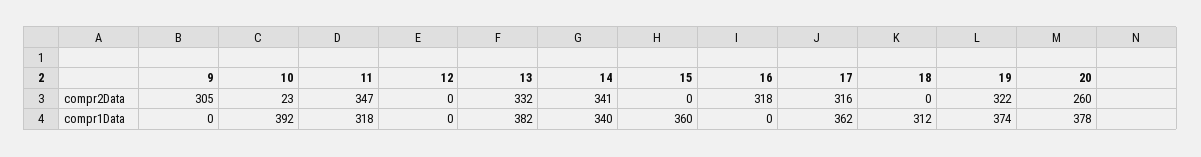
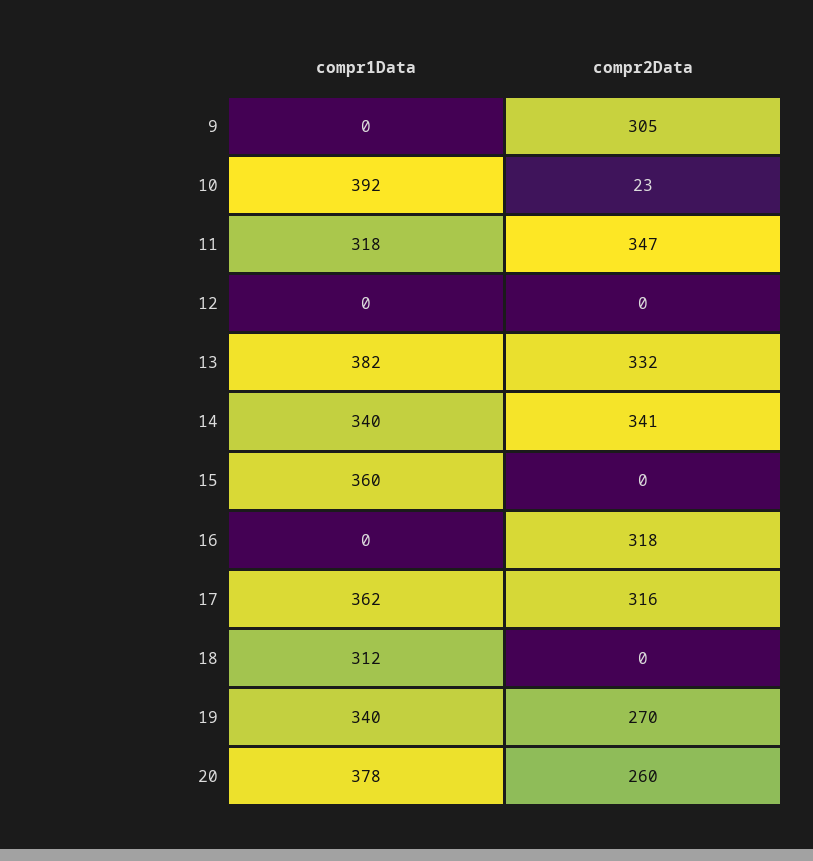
  {
    "9": {
      "compr2Data": 305,
      "compr1Data": 0
    },
    "10": {
      "compr2Data": 23,
      "compr1Data": 392
    },
    "11": {
      "compr2Data": 347,
      "compr1Data": 318
    },
    "12": {
      "compr2Data": 0,
      "compr1Data": 0
    },
    "13": {
      "compr2Data": 332,
      "compr1Data": 382
    },
    "14": {
      "compr2Data": 341,
      "compr1Data": 340
    },
    "15": {
      "compr2Data": 0,
      "compr1Data": 360
    },
    "16": {
      "compr2Data": 318,
      "compr1Data": 0
    },
    "17": {
      "compr2Data": 316,
      "compr1Data": 362
    },
    "18": {
      "compr2Data": 0,
      "compr1Data": 312
    },
    "19": {
-     "compr2Data": 322,
+     "compr2Data": 270,
-     "compr1Data": 374
+     "compr1Data": 340
    },
    "20": {
      "compr2Data": 260,
      "compr1Data": 378
    }
  }

